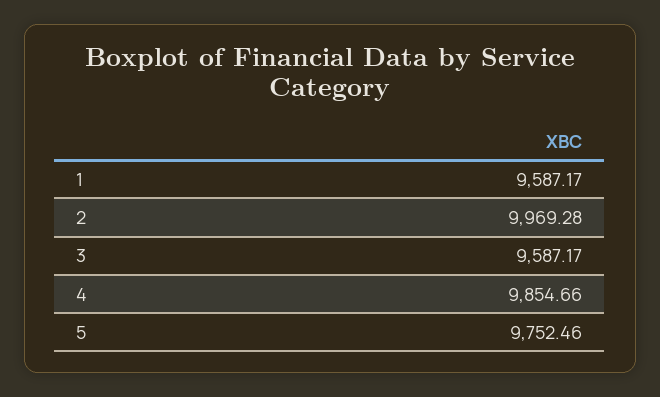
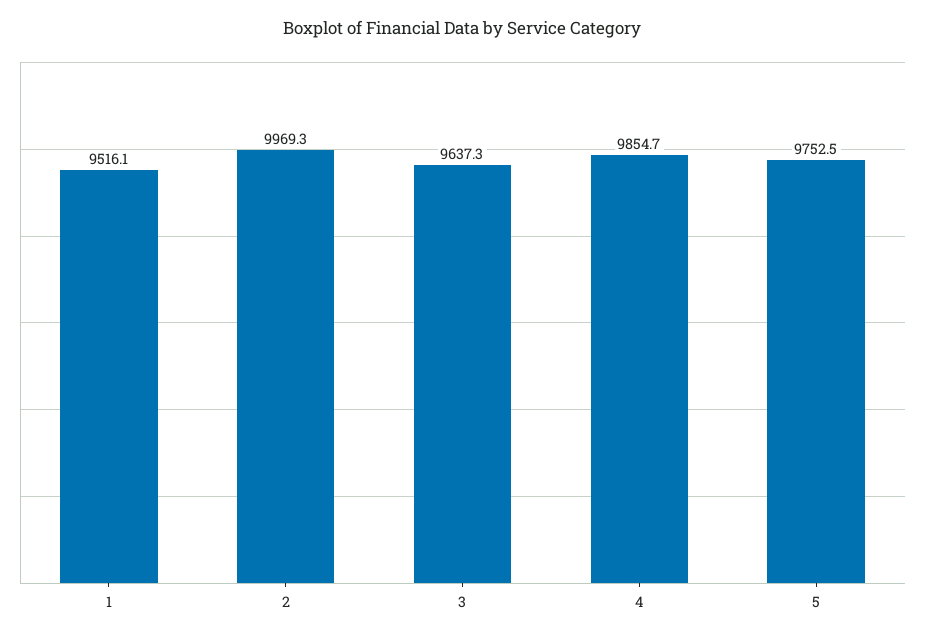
  {
-   "1": 9587.17,
+   "1": 9516.1,
    "2": 9969.28,
-   "3": 9587.17,
+   "3": 9637.3,
    "4": 9854.66,
    "5": 9752.46
  }

